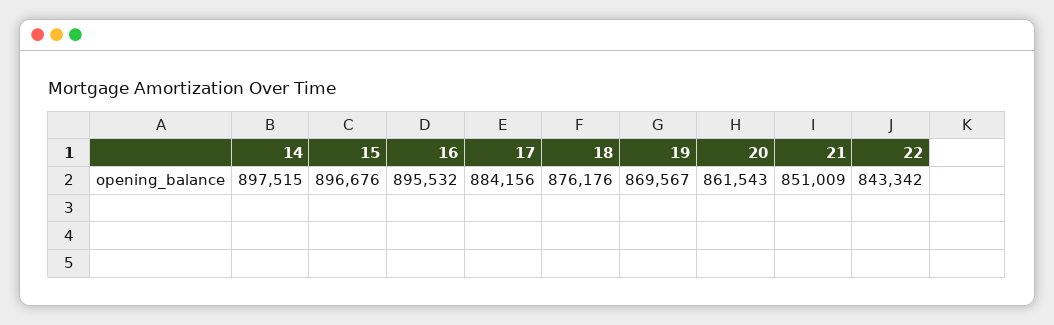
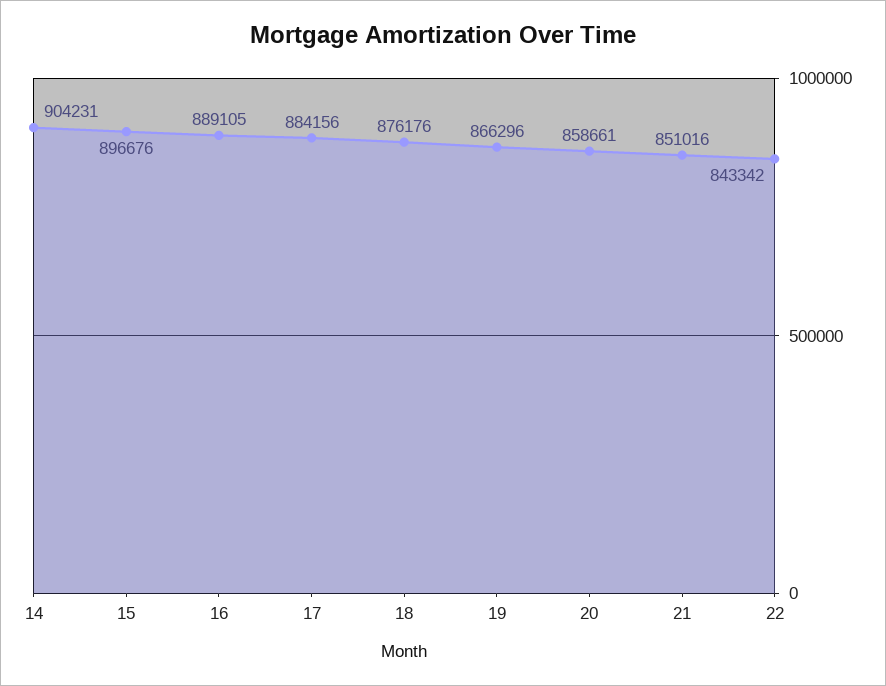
  {
-   "14": 897515,
+   "14": 904231,
    "15": 896676,
-   "16": 895532,
+   "16": 889105,
    "17": 884156,
    "18": 876176,
-   "19": 869567,
+   "19": 866296,
-   "20": 861543,
+   "20": 858661,
-   "21": 851009,
+   "21": 851016,
    "22": 843342
  }

